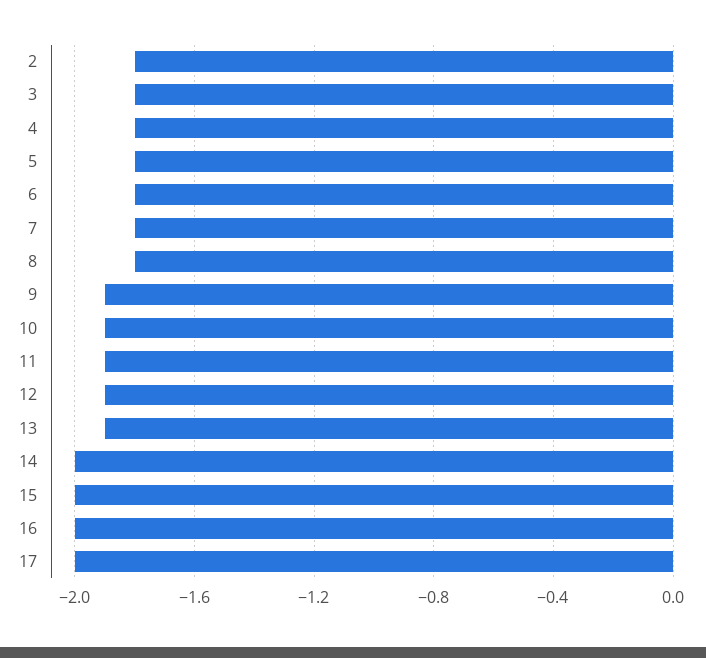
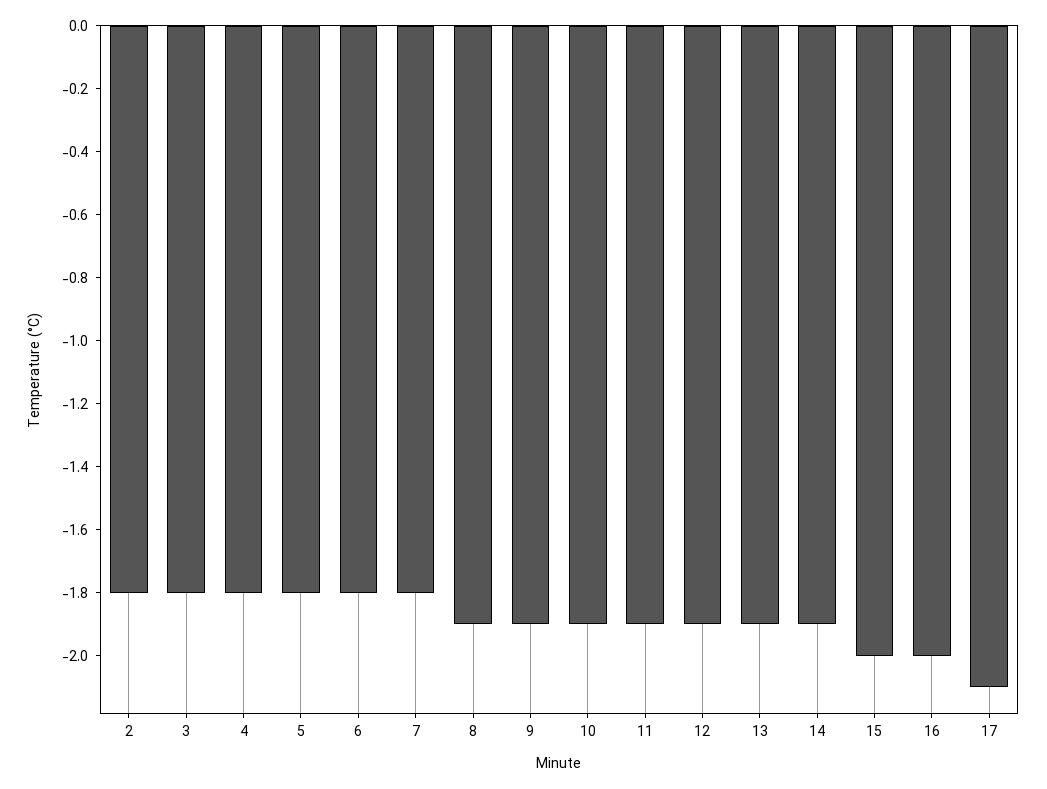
  {
    "2": -1.8,
    "3": -1.8,
    "4": -1.8,
    "5": -1.8,
    "6": -1.8,
    "7": -1.8,
-   "8": -1.8,
+   "8": -1.9,
    "9": -1.9,
    "10": -1.9,
    "11": -1.9,
    "12": -1.9,
    "13": -1.9,
-   "14": -2,
+   "14": -1.9,
    "15": -2,
    "16": -2,
-   "17": -2
+   "17": -2.1
  }

